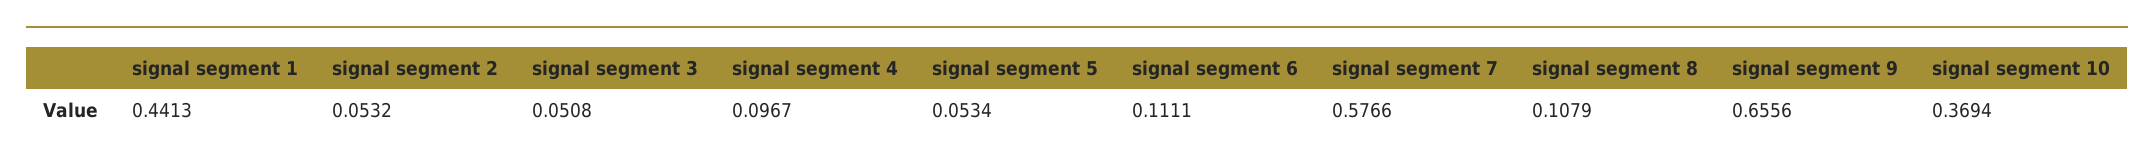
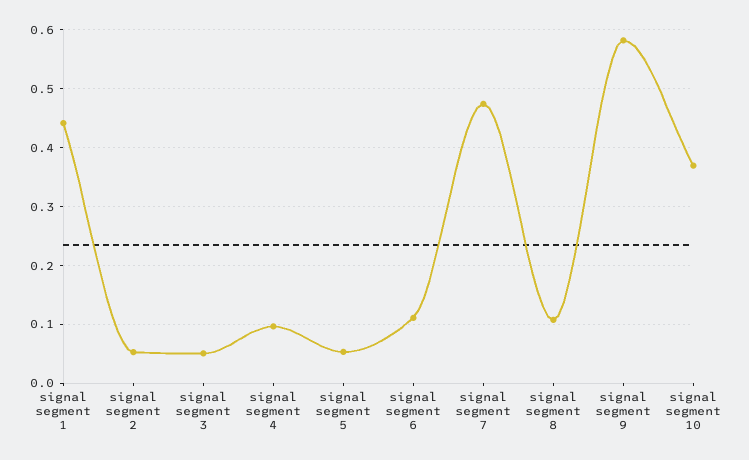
  {
    "signal segment 1": 0.4413,
    "signal segment 2": 0.0532,
    "signal segment 3": 0.0508,
    "signal segment 4": 0.0967,
    "signal segment 5": 0.0534,
    "signal segment 6": 0.1111,
-   "signal segment 7": 0.5766,
+   "signal segment 7": 0.48,
    "signal segment 8": 0.1079,
-   "signal segment 9": 0.6556,
+   "signal segment 9": 0.58,
    "signal segment 10": 0.3694
  }

